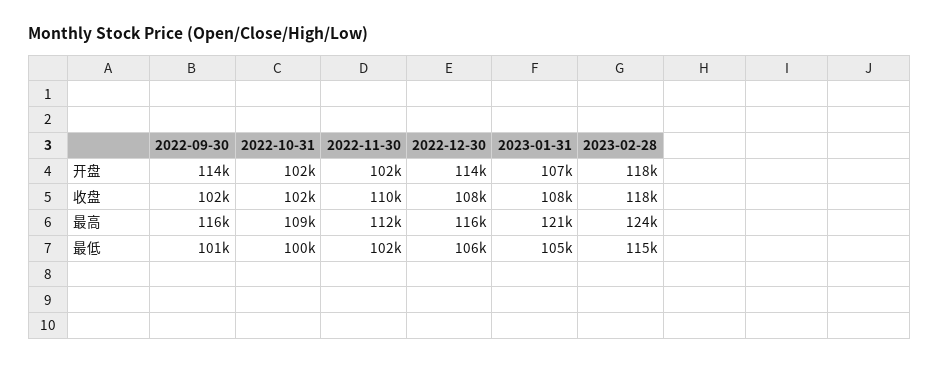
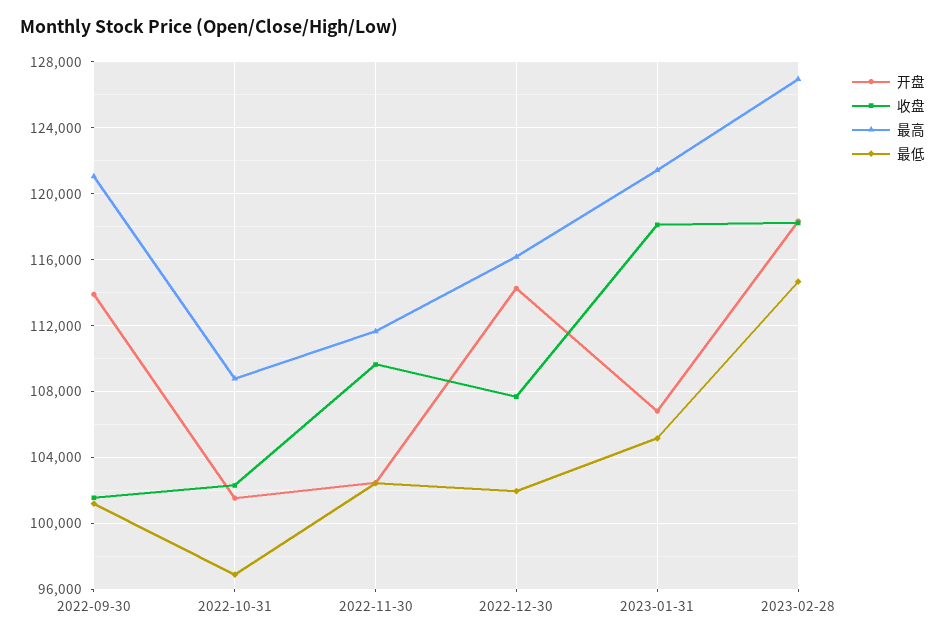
  {
    "开盘": {
      "2022-09-30": 114000,
      "2022-10-31": 102000,
      "2022-11-30": 102000,
      "2022-12-30": 114000,
      "2023-01-31": 107000,
      "2023-02-28": 118000
    },
    "收盘": {
      "2022-09-30": 102000,
      "2022-10-31": 102000,
      "2022-11-30": 110000,
      "2022-12-30": 108000,
-     "2023-01-31": 108000,
+     "2023-01-31": 118000,
      "2023-02-28": 118000
    },
    "最高": {
-     "2022-09-30": 116000,
+     "2022-09-30": 121000,
      "2022-10-31": 109000,
      "2022-11-30": 112000,
      "2022-12-30": 116000,
      "2023-01-31": 121000,
-     "2023-02-28": 124000
+     "2023-02-28": 127000
    },
    "最低": {
      "2022-09-30": 101000,
-     "2022-10-31": 100000,
+     "2022-10-31": 97000,
      "2022-11-30": 102000,
-     "2022-12-30": 106000,
+     "2022-12-30": 102000,
      "2023-01-31": 105000,
      "2023-02-28": 115000
    }
  }

